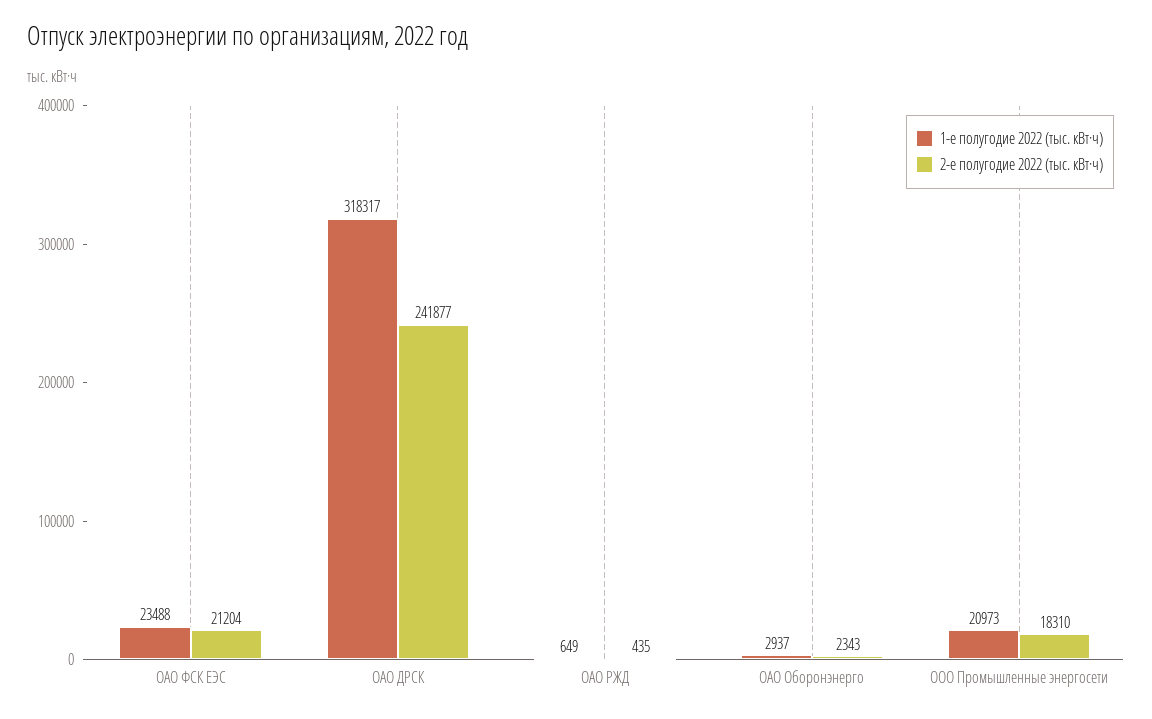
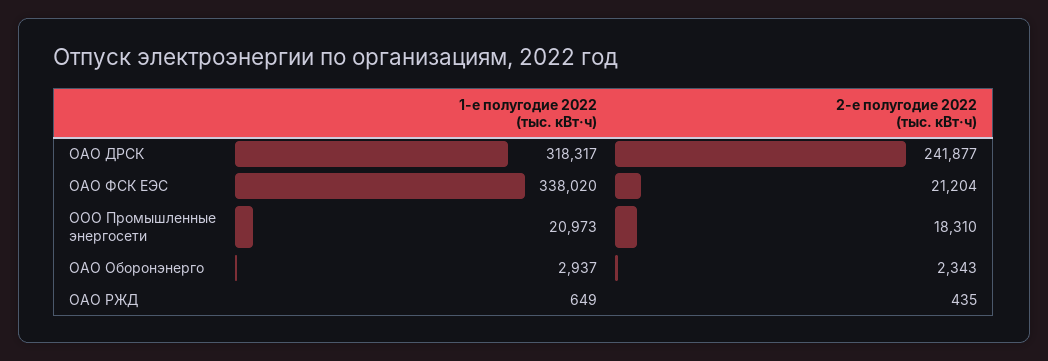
  {
    "1-е полугодие 2022 (тыс. кВт·ч)": {
-     "ОАО ФСК ЕЭС": 23488,
+     "ОАО ФСК ЕЭС": 338020,
      "ОАО ДРСК": 318317,
      "ОАО РЖД": 649,
      "ОАО Оборонэнерго": 2937,
      "ООО Промышленные энергосети": 20973
    },
    "2-е полугодие 2022 (тыс. кВт·ч)": {
      "ОАО ФСК ЕЭС": 21204,
      "ОАО ДРСК": 241877,
      "ОАО РЖД": 435,
      "ОАО Оборонэнерго": 2343,
      "ООО Промышленные энергосети": 18310
    }
  }

